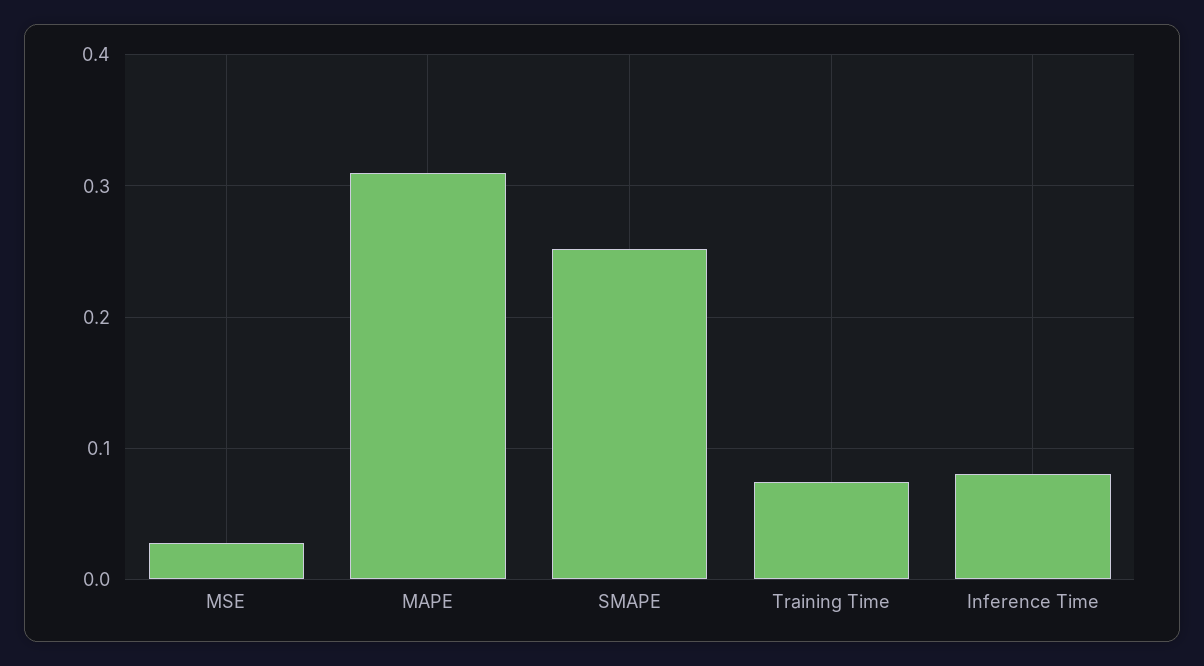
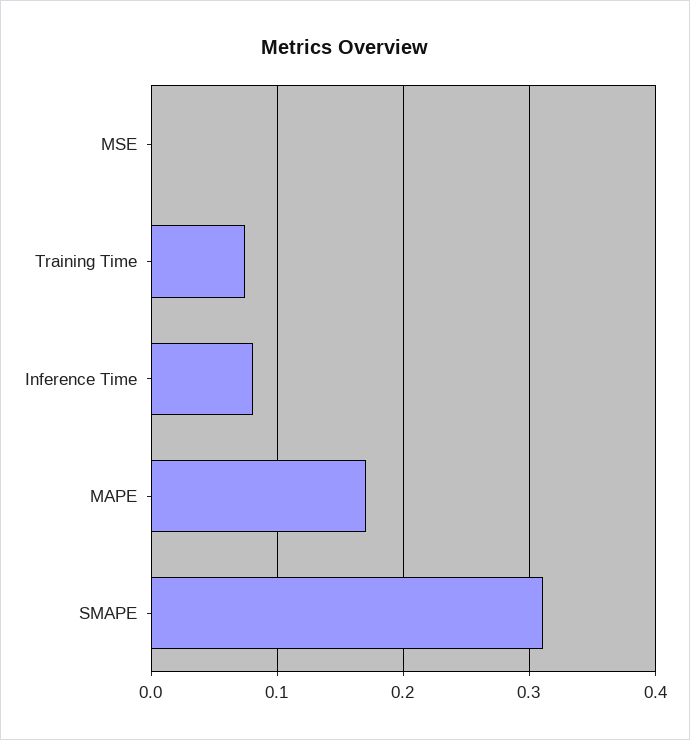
  {
-   "MSE": 0.03,
+   "MSE": 0,
-   "MAPE": 0.31,
+   "MAPE": 0.17,
-   "SMAPE": 0.25,
+   "SMAPE": 0.31,
    "Training Time": 0.07,
    "Inference Time": 0.08
  }

